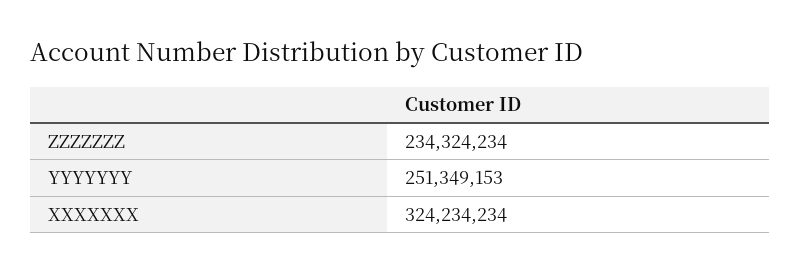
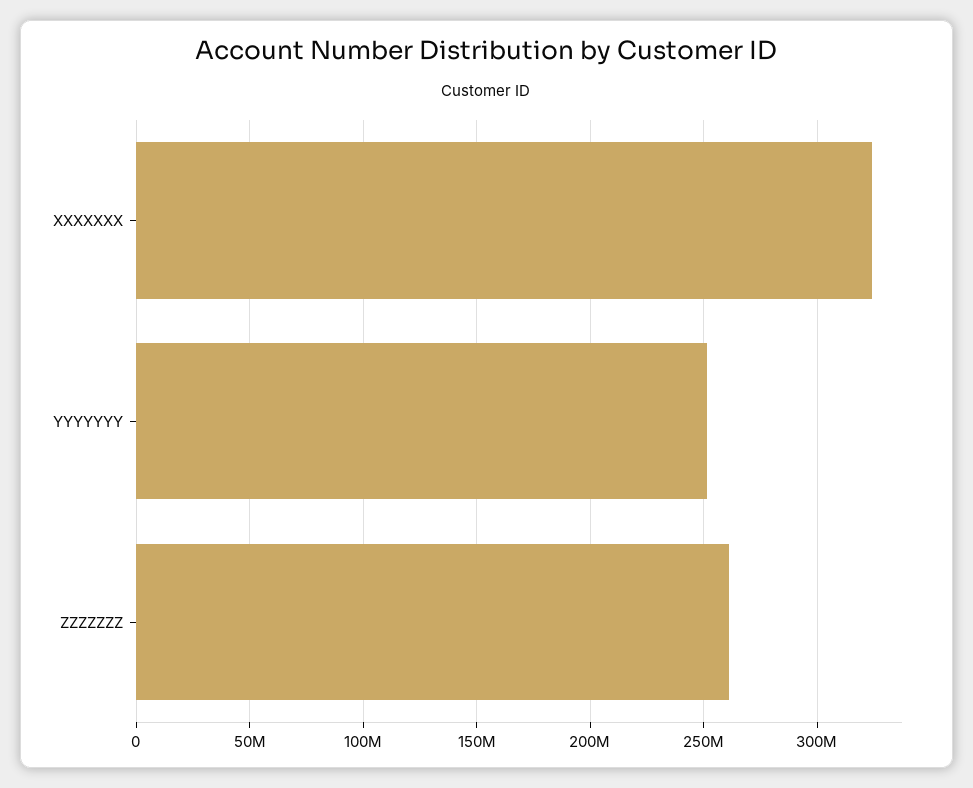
  {
-   "ZZZZZZZ": 234324234,
+   "ZZZZZZZ": 260000000,
    "YYYYYYY": 251349153,
    "XXXXXXX": 324234234
  }

